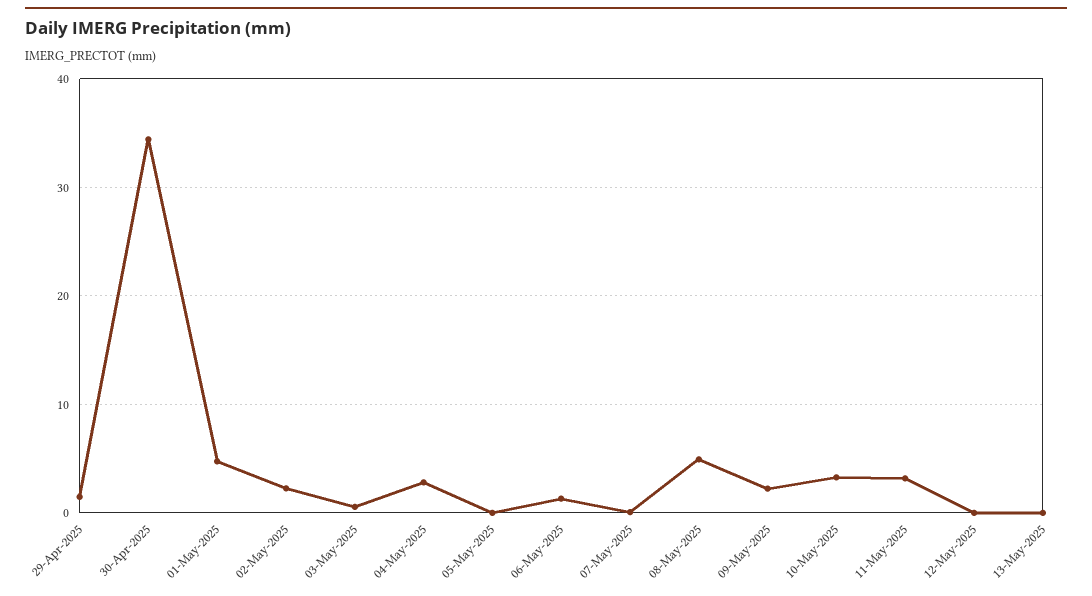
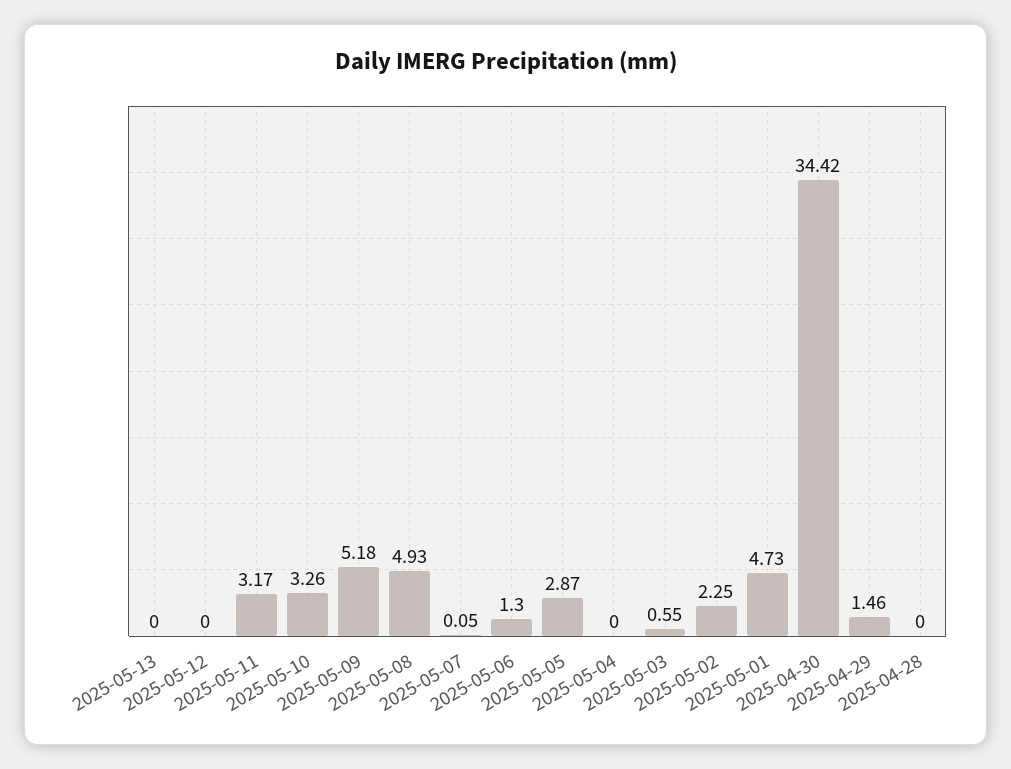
  {
    "29-Apr-2025": 1.46,
    "30-Apr-2025": 34.42,
    "01-May-2025": 4.73,
    "02-May-2025": 2.25,
    "03-May-2025": 0.55,
-   "04-May-2025": 3,
+   "04-May-2025": 0,
-   "05-May-2025": 0,
+   "05-May-2025": 2.87,
    "06-May-2025": 1.3,
    "07-May-2025": 0.05,
    "08-May-2025": 4.93,
-   "09-May-2025": 2,
+   "09-May-2025": 5.18,
    "10-May-2025": 3.26,
    "11-May-2025": 3.17,
    "12-May-2025": 0,
-   "13-May-2025": 0
+   "13-May-2025": 0,
+   "2025-04-28": 0
  }

